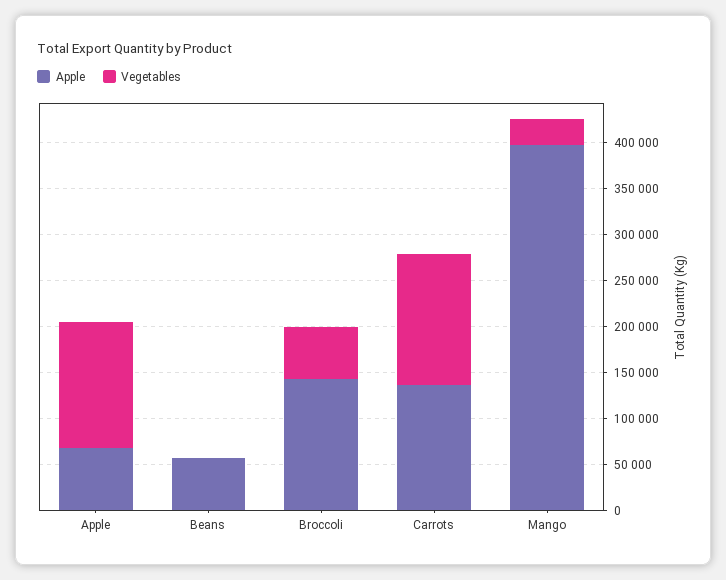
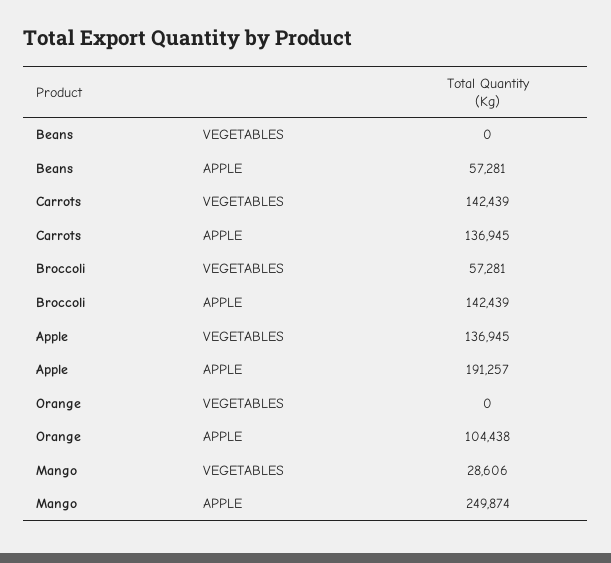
  {
    "Apple": {
-     "Apple": 70000,
+     "Apple": 191257,
      "Beans": 57281,
      "Broccoli": 142439,
      "Carrots": 136945,
-     "Mango": 400000
+     "Mango": 249874,
+     "Orange": 104438
    },
    "Vegetables": {
      "Apple": 136945,
      "Beans": 0,
      "Broccoli": 57281,
      "Carrots": 142439,
-     "Mango": 28606
+     "Mango": 28606,
+     "Orange": 0
    }
  }

